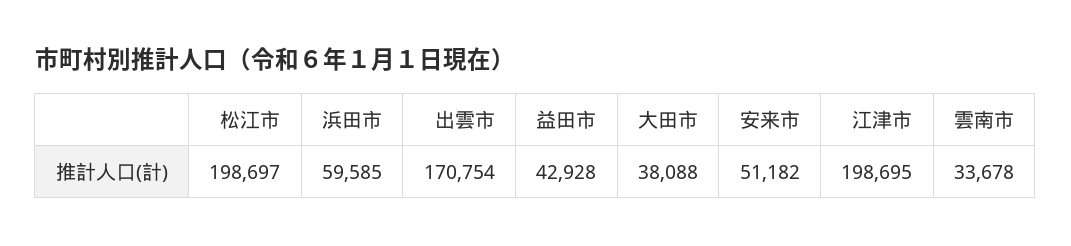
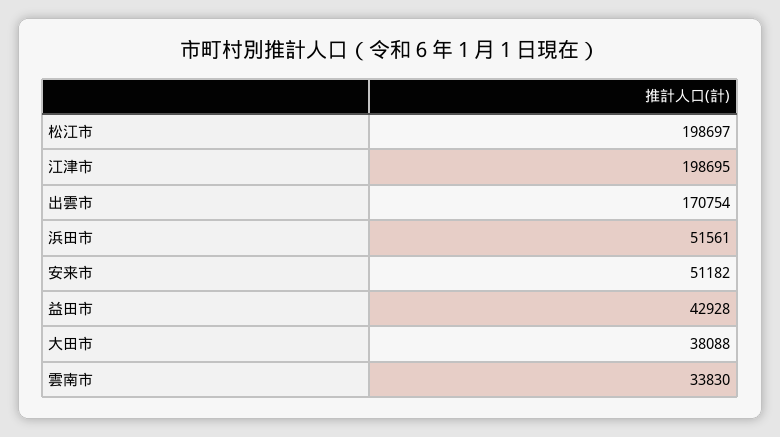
  {
    "松江市": 198697,
-   "浜田市": 59585,
+   "浜田市": 51561,
    "出雲市": 170754,
    "益田市": 42928,
    "大田市": 38088,
    "安来市": 51182,
    "江津市": 198695,
-   "雲南市": 33678
+   "雲南市": 33830
  }

